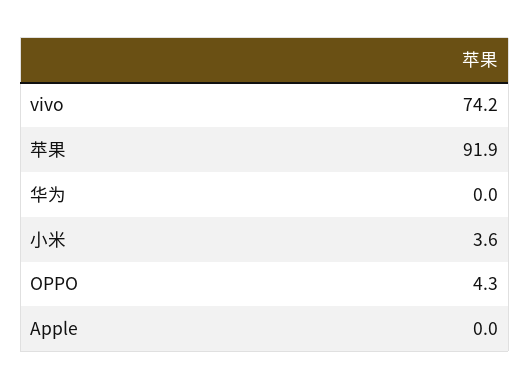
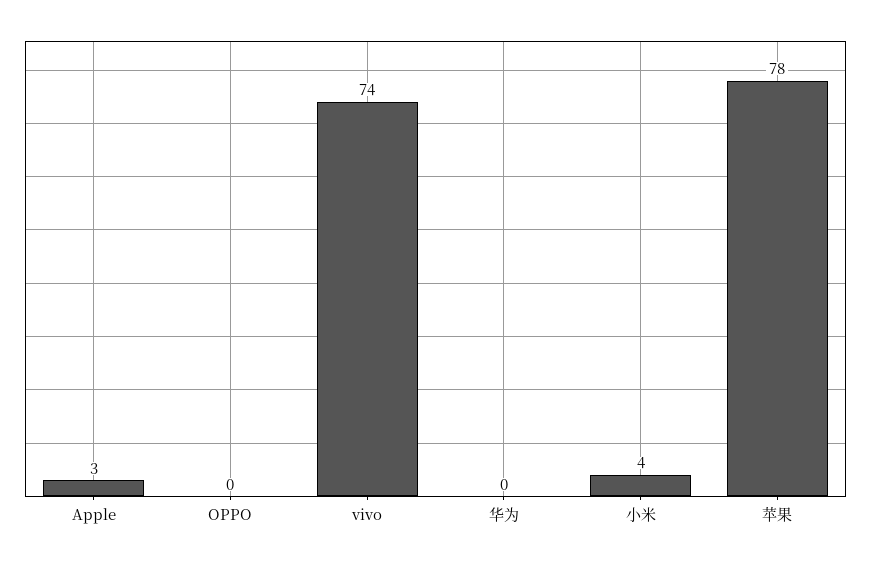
  {
    "vivo": 74.2,
-   "苹果": 91.9,
+   "苹果": 78,
    "华为": 0,
    "小米": 3.6,
-   "OPPO": 4.3,
+   "OPPO": 0,
-   "Apple": 0
+   "Apple": 3
  }

